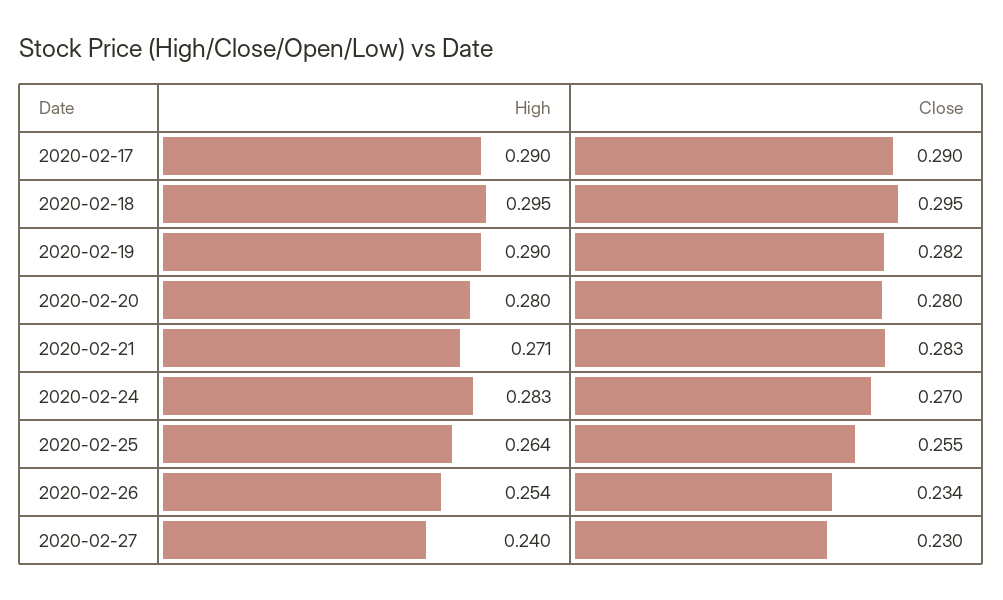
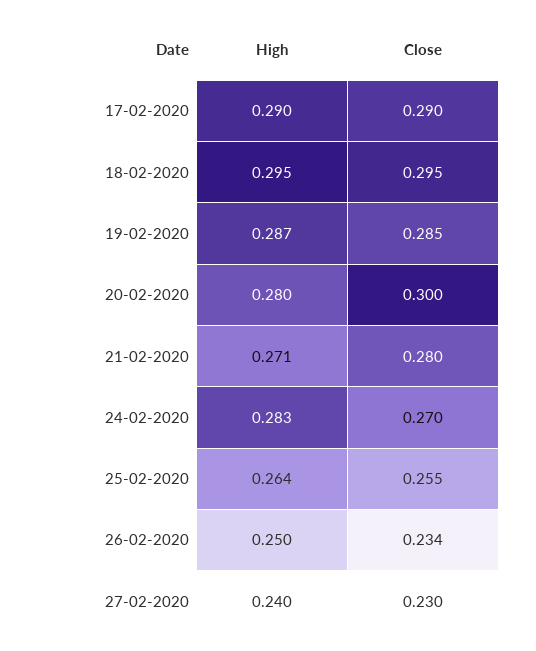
  {
    "High": {
      "2020-02-17": 0.29,
      "2020-02-18": 0.295,
-     "2020-02-19": 0.29,
+     "2020-02-19": 0.287,
      "2020-02-20": 0.28,
      "2020-02-21": 0.271,
      "2020-02-24": 0.283,
      "2020-02-25": 0.264,
-     "2020-02-26": 0.254,
+     "2020-02-26": 0.25,
      "2020-02-27": 0.24
    },
    "Close": {
      "2020-02-17": 0.29,
      "2020-02-18": 0.295,
-     "2020-02-19": 0.282,
+     "2020-02-19": 0.285,
-     "2020-02-20": 0.28,
+     "2020-02-20": 0.3,
-     "2020-02-21": 0.283,
+     "2020-02-21": 0.28,
      "2020-02-24": 0.27,
      "2020-02-25": 0.255,
      "2020-02-26": 0.234,
      "2020-02-27": 0.23
    }
  }

